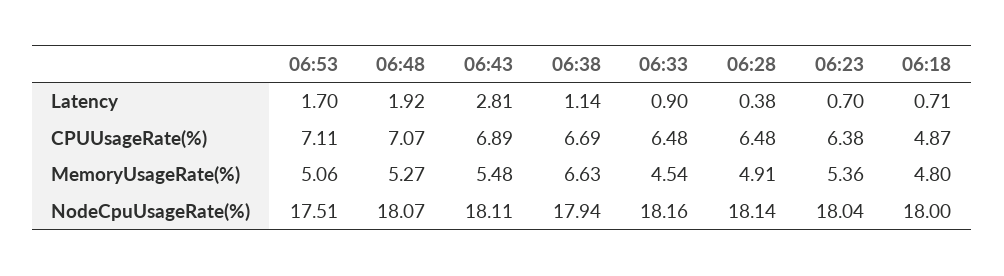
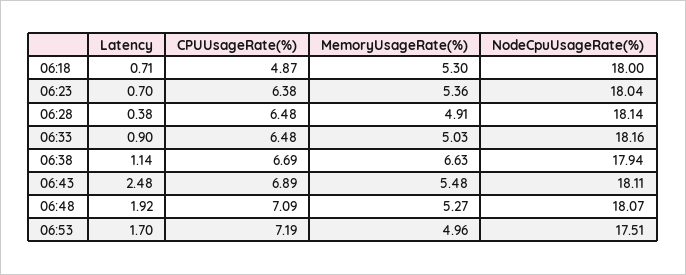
  {
    "06:53": {
      "Latency": 1.7,
-     "CPUUsageRate(%)": 7.11,
+     "CPUUsageRate(%)": 7.19,
-     "MemoryUsageRate(%)": 5.06,
+     "MemoryUsageRate(%)": 4.96,
      "NodeCpuUsageRate(%)": 17.51
    },
    "06:48": {
      "Latency": 1.92,
-     "CPUUsageRate(%)": 7.07,
+     "CPUUsageRate(%)": 7.09,
      "MemoryUsageRate(%)": 5.27,
      "NodeCpuUsageRate(%)": 18.07
    },
    "06:43": {
-     "Latency": 2.81,
+     "Latency": 2.48,
      "CPUUsageRate(%)": 6.89,
      "MemoryUsageRate(%)": 5.48,
      "NodeCpuUsageRate(%)": 18.11
    },
    "06:38": {
      "Latency": 1.14,
      "CPUUsageRate(%)": 6.69,
      "MemoryUsageRate(%)": 6.63,
      "NodeCpuUsageRate(%)": 17.94
    },
    "06:33": {
      "Latency": 0.9,
      "CPUUsageRate(%)": 6.48,
-     "MemoryUsageRate(%)": 4.54,
+     "MemoryUsageRate(%)": 5.03,
      "NodeCpuUsageRate(%)": 18.16
    },
    "06:28": {
      "Latency": 0.38,
      "CPUUsageRate(%)": 6.48,
      "MemoryUsageRate(%)": 4.91,
      "NodeCpuUsageRate(%)": 18.14
    },
    "06:23": {
      "Latency": 0.7,
      "CPUUsageRate(%)": 6.38,
      "MemoryUsageRate(%)": 5.36,
      "NodeCpuUsageRate(%)": 18.04
    },
    "06:18": {
      "Latency": 0.71,
      "CPUUsageRate(%)": 4.87,
-     "MemoryUsageRate(%)": 4.8,
+     "MemoryUsageRate(%)": 5.3,
      "NodeCpuUsageRate(%)": 18
    }
  }

